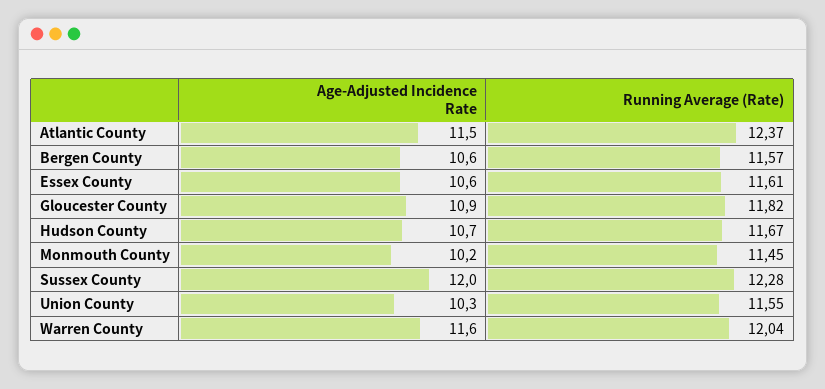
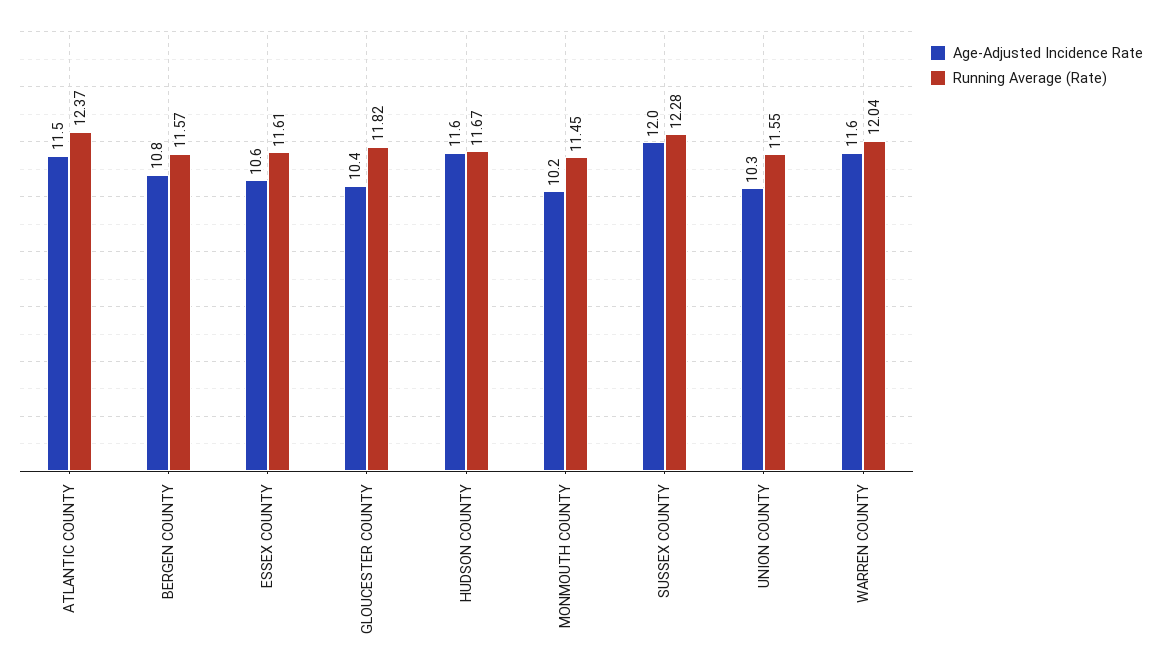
  {
    "Age-Adjusted Incidence Rate": {
      "Atlantic County": 11.5,
-     "Bergen County": 10.6,
+     "Bergen County": 10.8,
      "Essex County": 10.6,
-     "Gloucester County": 10.9,
+     "Gloucester County": 10.4,
-     "Hudson County": 10.7,
+     "Hudson County": 11.6,
      "Monmouth County": 10.2,
      "Sussex County": 12,
      "Union County": 10.3,
      "Warren County": 11.6
    },
    "Running Average (Rate)": {
      "Atlantic County": 12.37,
      "Bergen County": 11.57,
      "Essex County": 11.61,
      "Gloucester County": 11.82,
      "Hudson County": 11.67,
      "Monmouth County": 11.45,
      "Sussex County": 12.28,
      "Union County": 11.55,
      "Warren County": 12.04
    }
  }

